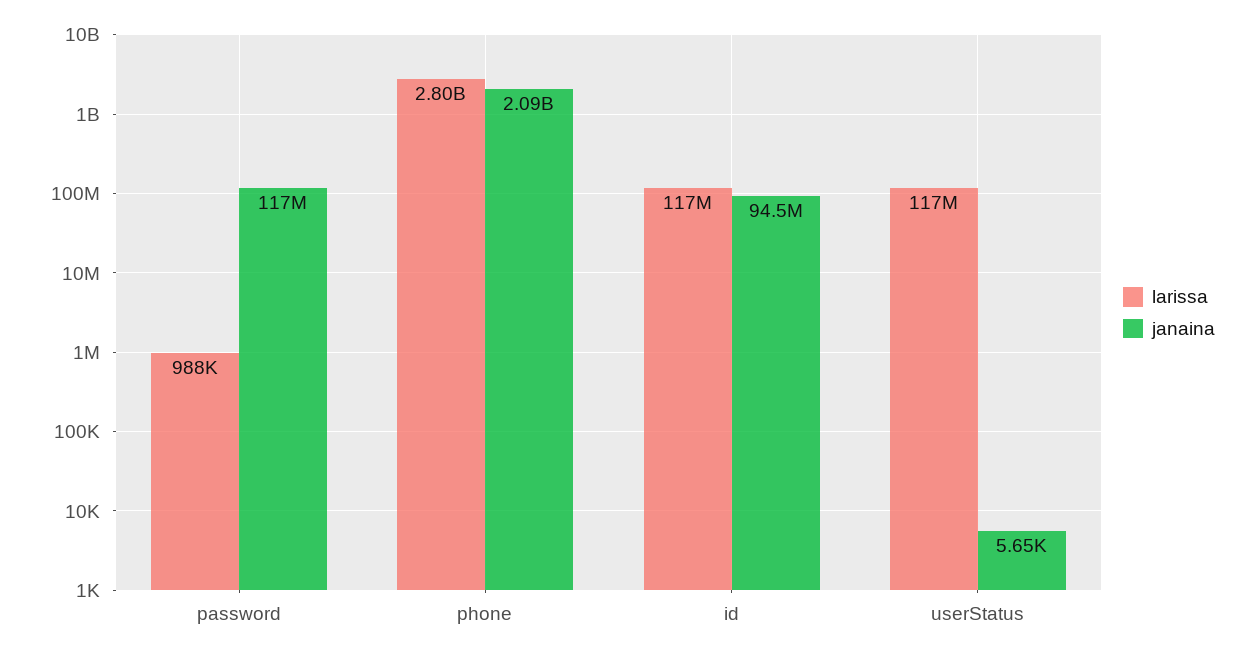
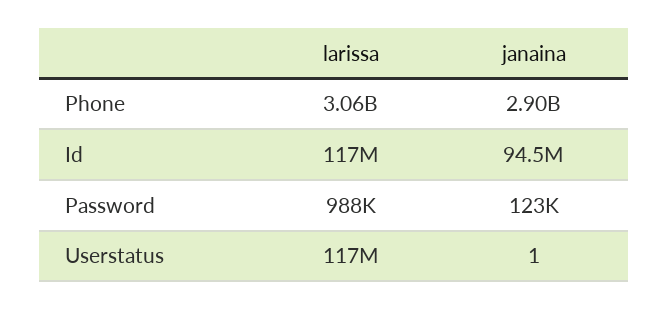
  {
    "larissa": {
      "password": 988000,
-     "phone": 2800000000,
+     "phone": 3060000000,
      "id": 117000000,
      "userStatus": 117000000
    },
    "janaina": {
-     "password": 117000000,
+     "password": 123000,
-     "phone": 2090000000,
+     "phone": 2900000000,
      "id": 94500000,
-     "userStatus": 5650
+     "userStatus": 1
    }
  }

